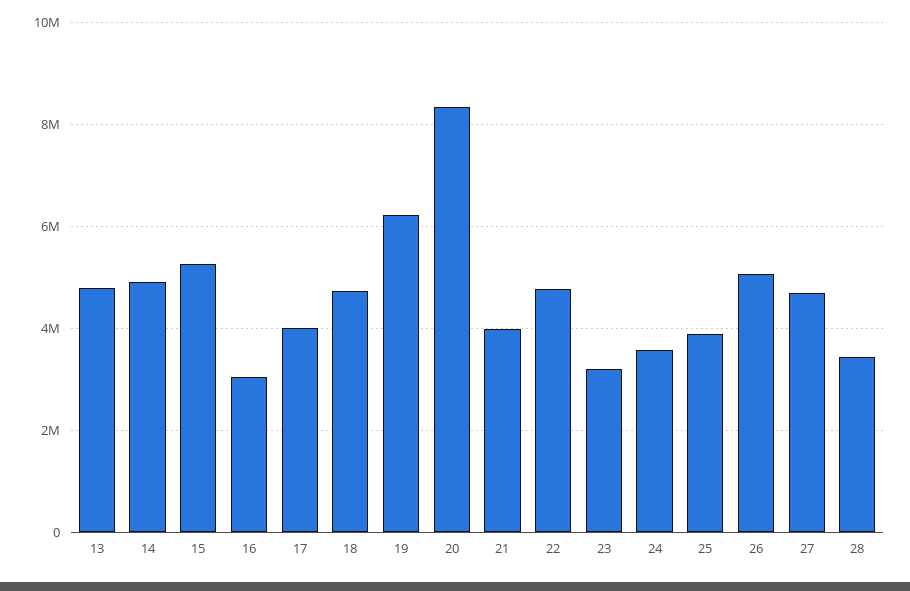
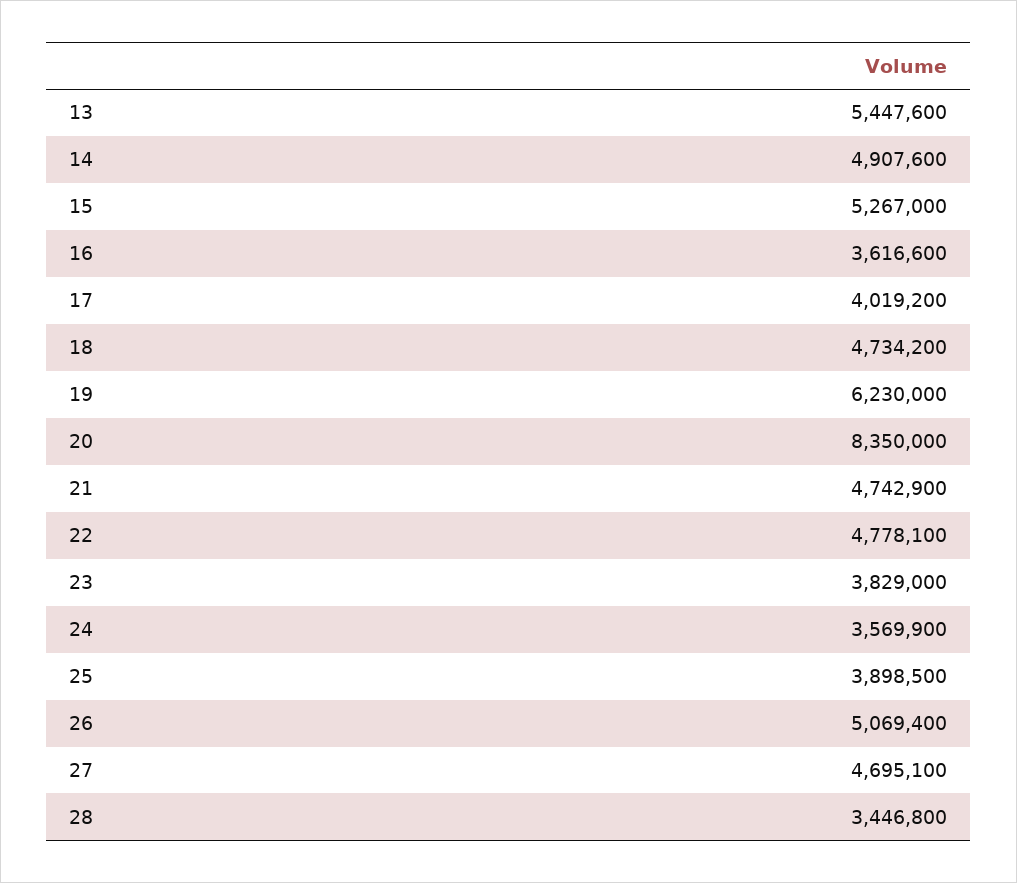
  {
-   "13": 4800000,
+   "13": 5447600,
    "14": 4907600,
    "15": 5267000,
-   "16": 3000000,
+   "16": 3616600,
    "17": 4019200,
    "18": 4734200,
    "19": 6230000,
    "20": 8350000,
-   "21": 4000000,
+   "21": 4742900,
    "22": 4778100,
-   "23": 3200000,
+   "23": 3829000,
    "24": 3569900,
    "25": 3898500,
    "26": 5069400,
    "27": 4695100,
    "28": 3446800
  }

